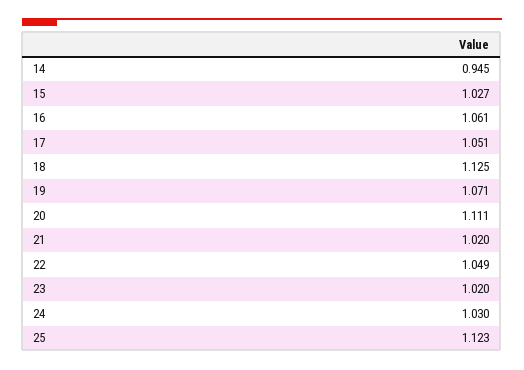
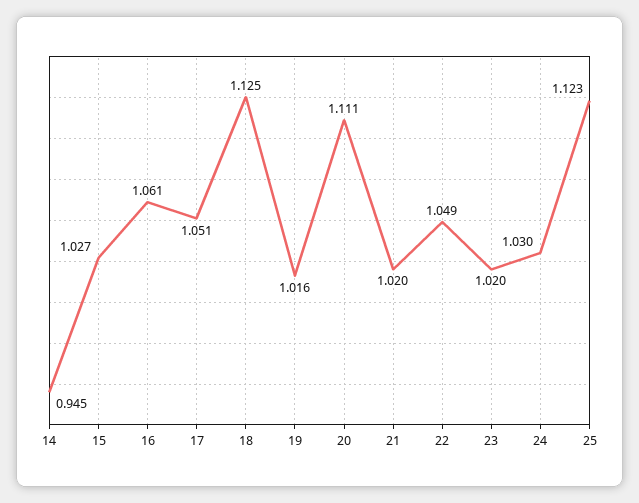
  {
    "14": 0.945,
    "15": 1.027,
    "16": 1.061,
    "17": 1.051,
    "18": 1.125,
-   "19": 1.071,
+   "19": 1.016,
    "20": 1.111,
    "21": 1.02,
    "22": 1.049,
    "23": 1.02,
    "24": 1.03,
    "25": 1.123
  }

